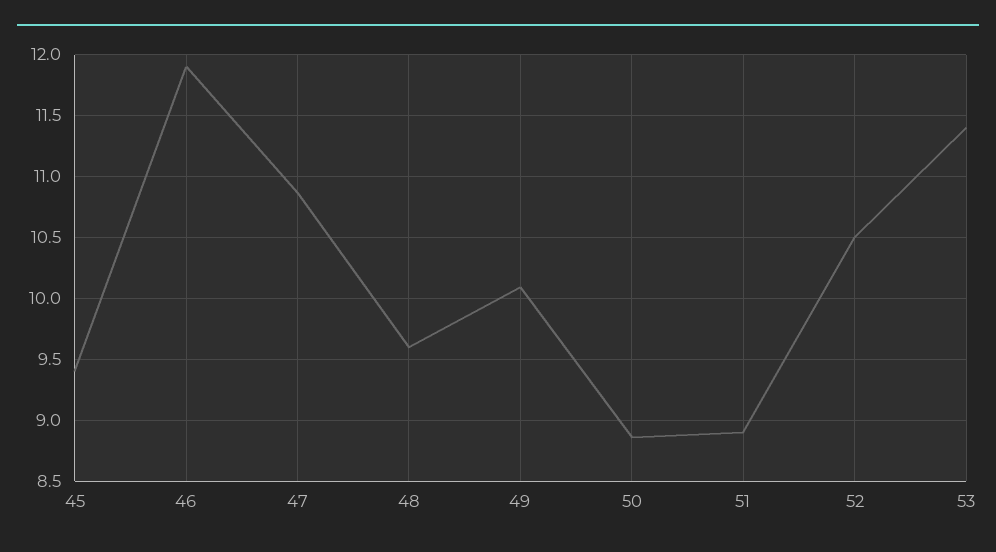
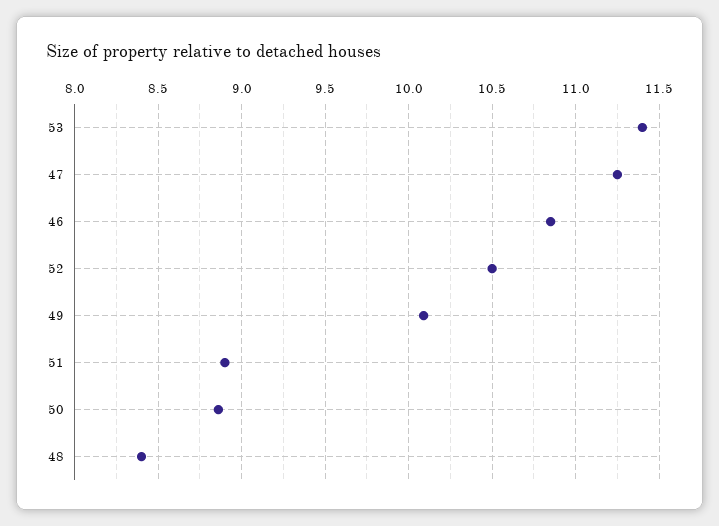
  {
-   "45": 9.4,
-   "46": 11.9,
+   "46": 10.85,
-   "47": 10.85,
+   "47": 11.25,
-   "48": 9.6,
+   "48": 8.4,
    "49": 10.1,
    "50": 8.85,
    "51": 8.9,
    "52": 10.5,
    "53": 11.4
  }

